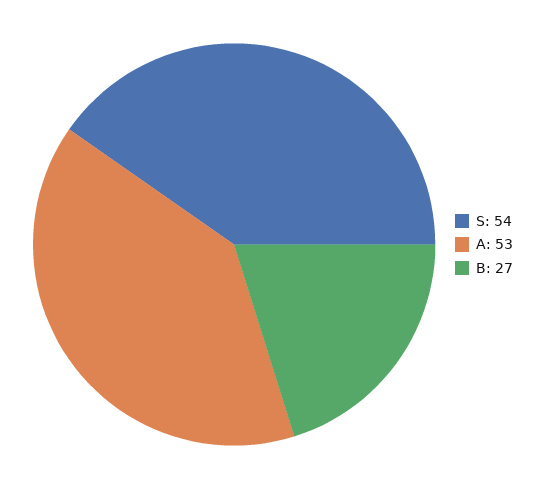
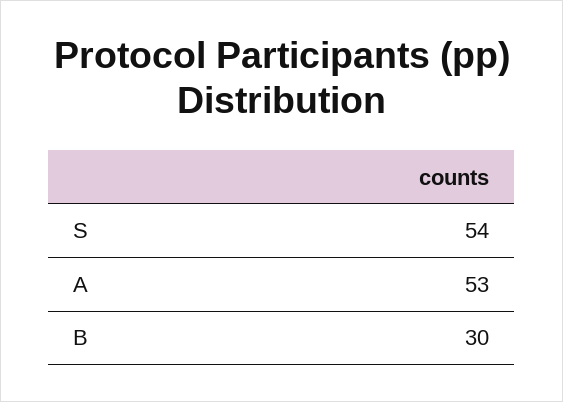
  {
    "S": 54,
    "A": 53,
-   "B": 27
+   "B": 30
  }

